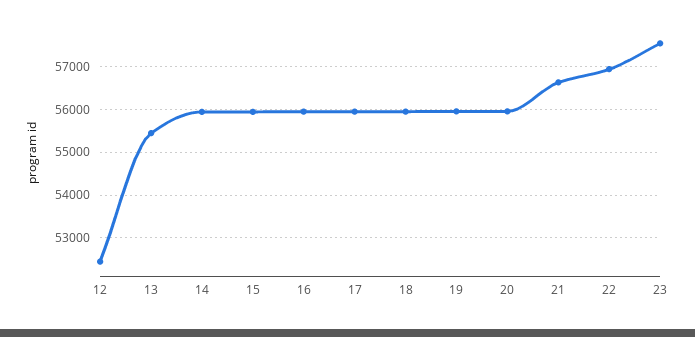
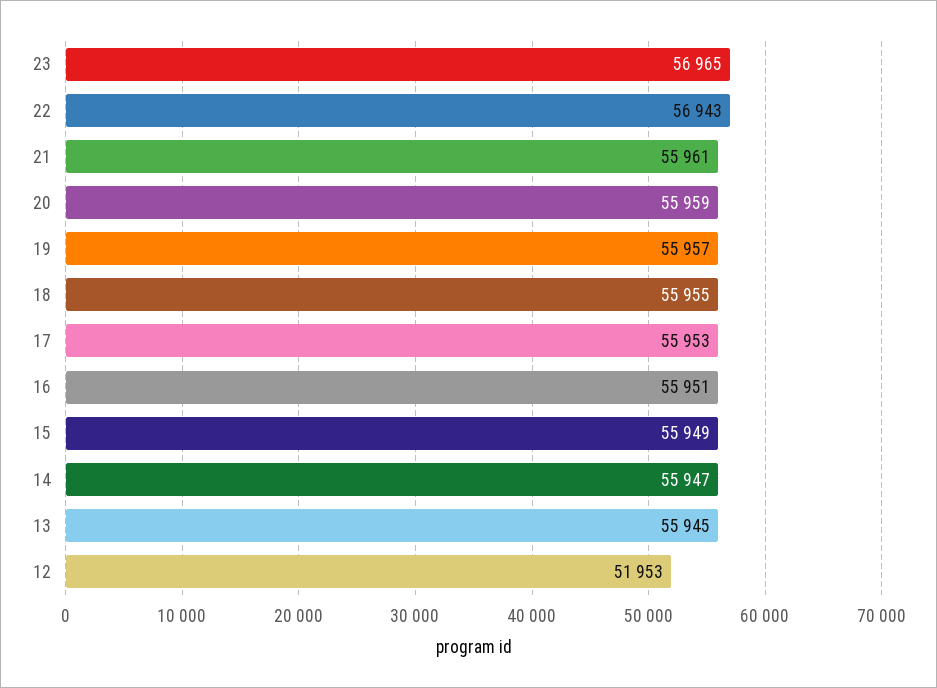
  {
-   "12": 52400,
+   "12": 51953,
-   "13": 55400,
+   "13": 55945,
    "14": 55947,
    "15": 55949,
    "16": 55951,
    "17": 55953,
    "18": 55955,
    "19": 55957,
    "20": 55959,
-   "21": 56600,
+   "21": 55961,
    "22": 56943,
-   "23": 57600
+   "23": 56965
  }

